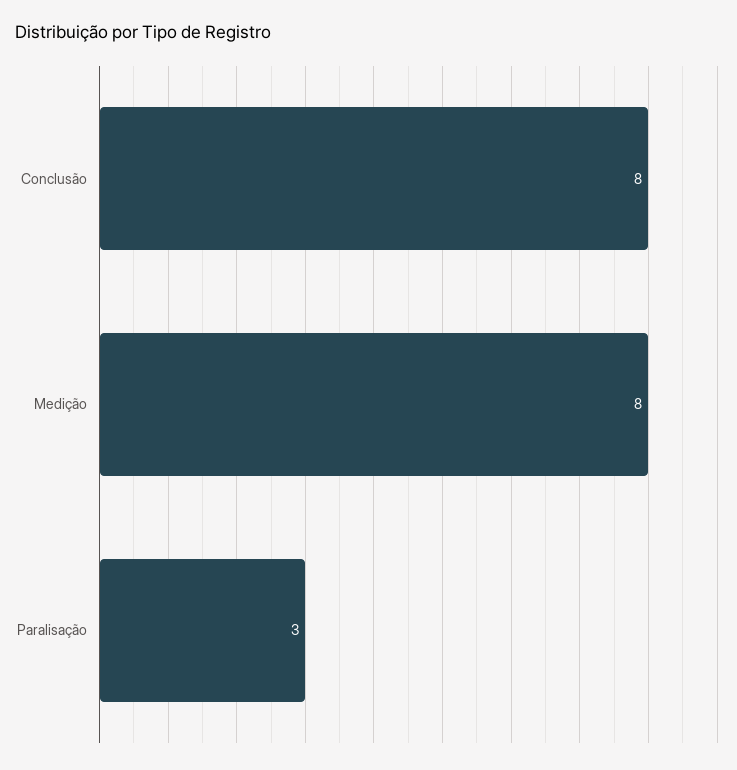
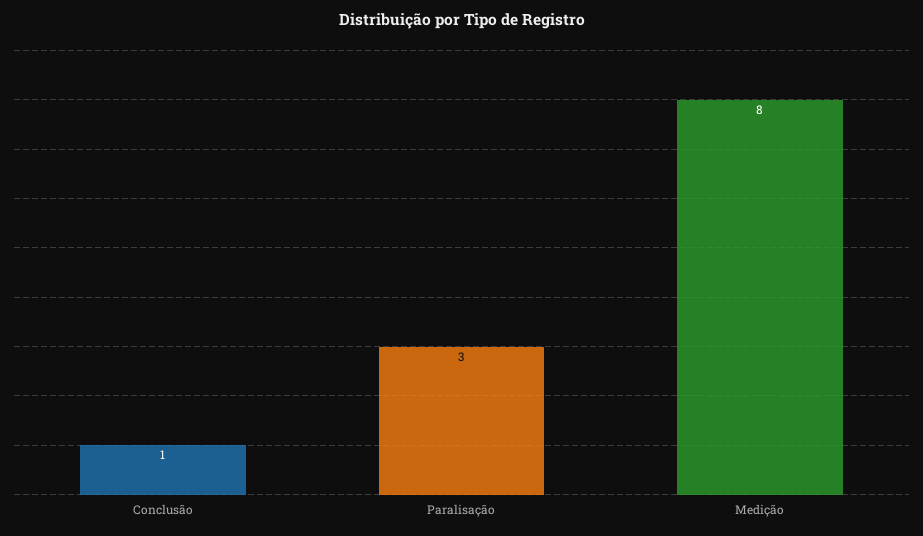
  {
-   "Conclusão": 8,
+   "Conclusão": 1,
    "Medição": 8,
    "Paralisação": 3
  }

